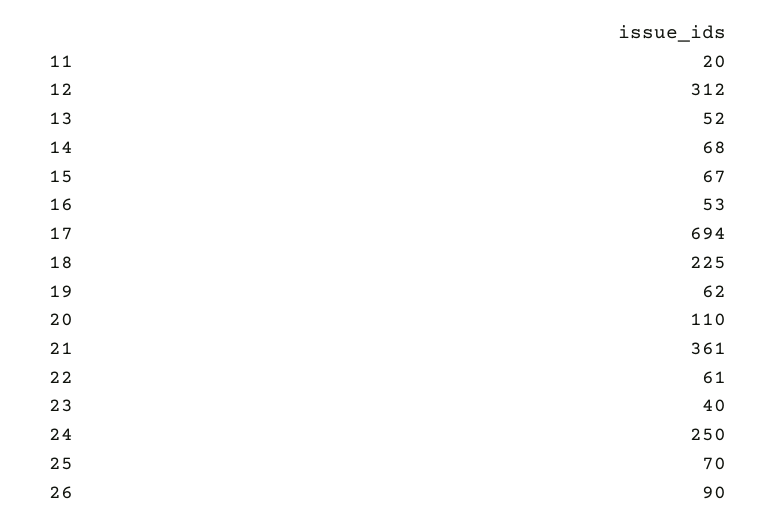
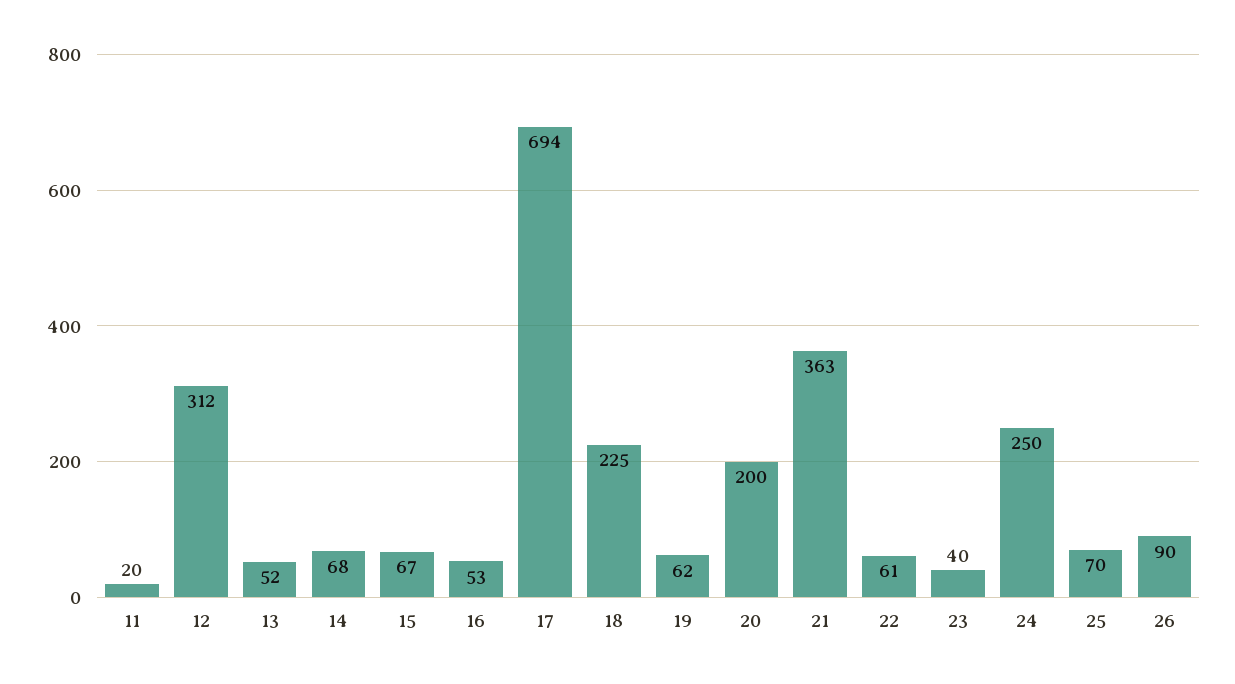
  {
    "11": 20,
    "12": 312,
    "13": 52,
    "14": 68,
    "15": 67,
    "16": 53,
    "17": 694,
    "18": 225,
    "19": 62,
-   "20": 110,
+   "20": 200,
-   "21": 361,
+   "21": 363,
    "22": 61,
    "23": 40,
    "24": 250,
    "25": 70,
    "26": 90
  }

